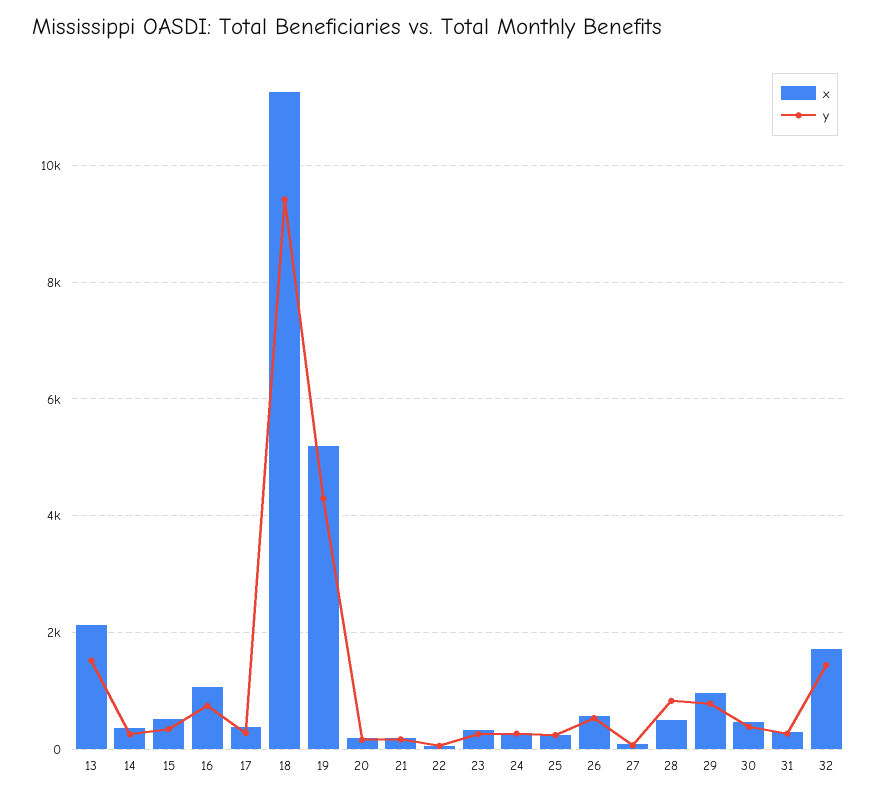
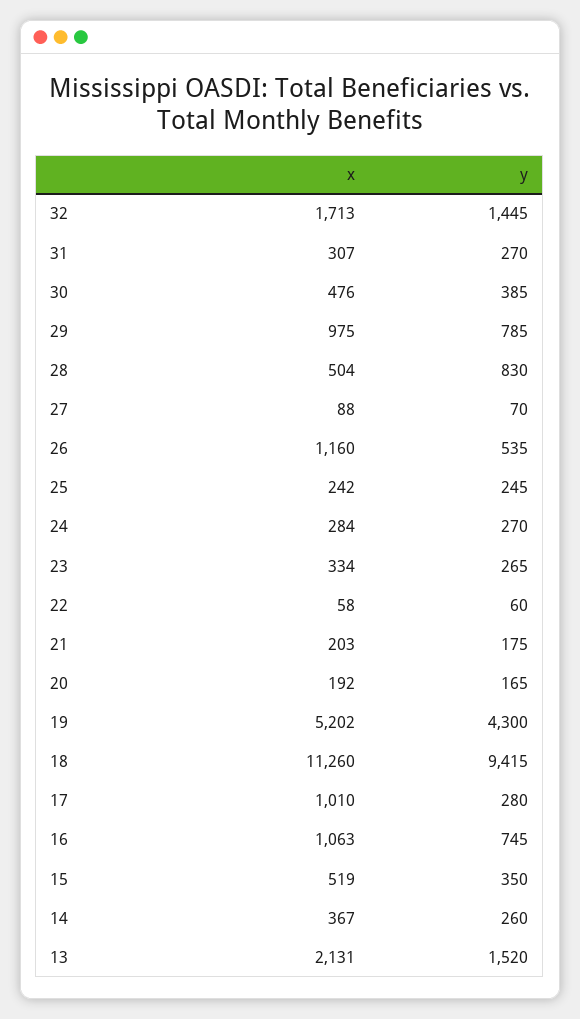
  {
    "x": {
      "13": 2131,
      "14": 367,
      "15": 519,
      "16": 1063,
-     "17": 400,
+     "17": 1010,
      "18": 11260,
      "19": 5202,
      "20": 192,
      "21": 203,
      "22": 58,
      "23": 334,
      "24": 284,
      "25": 242,
-     "26": 600,
+     "26": 1160,
      "27": 88,
      "28": 504,
      "29": 975,
      "30": 476,
      "31": 307,
      "32": 1713
    },
    "y": {
      "13": 1520,
      "14": 260,
      "15": 350,
      "16": 745,
      "17": 280,
      "18": 9415,
      "19": 4300,
      "20": 165,
      "21": 175,
      "22": 60,
      "23": 265,
      "24": 270,
      "25": 245,
      "26": 535,
      "27": 70,
      "28": 830,
      "29": 785,
      "30": 385,
      "31": 270,
      "32": 1445
    }
  }

